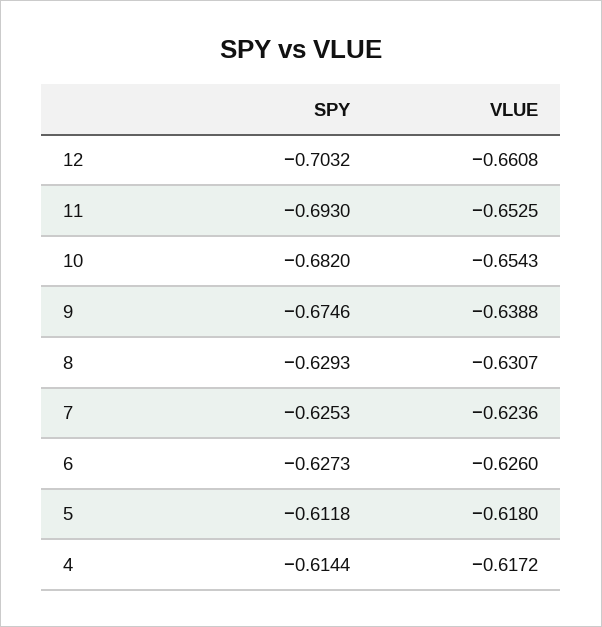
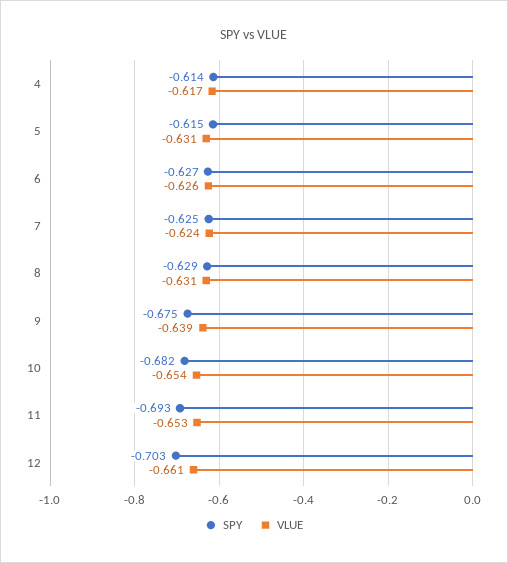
  {
    "SPY": {
      "12": -0.7032,
      "11": -0.693,
      "10": -0.682,
      "9": -0.6746,
      "8": -0.6293,
      "7": -0.6253,
      "6": -0.6273,
-     "5": -0.6118,
+     "5": -0.615,
      "4": -0.6144
    },
    "VLUE": {
      "12": -0.6608,
      "11": -0.6525,
      "10": -0.6543,
      "9": -0.6388,
      "8": -0.6307,
      "7": -0.6236,
      "6": -0.626,
-     "5": -0.618,
+     "5": -0.631,
      "4": -0.6172
    }
  }

